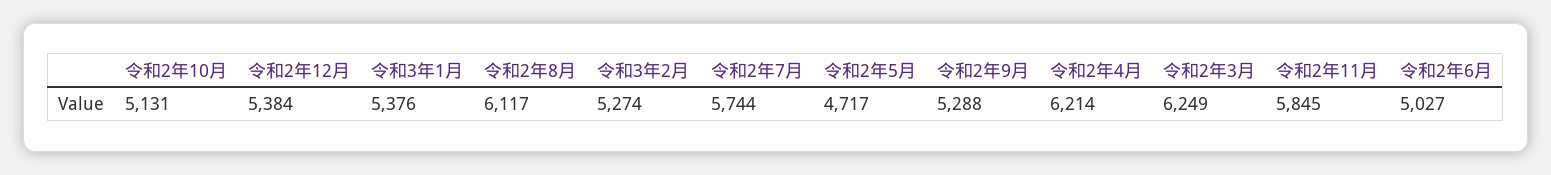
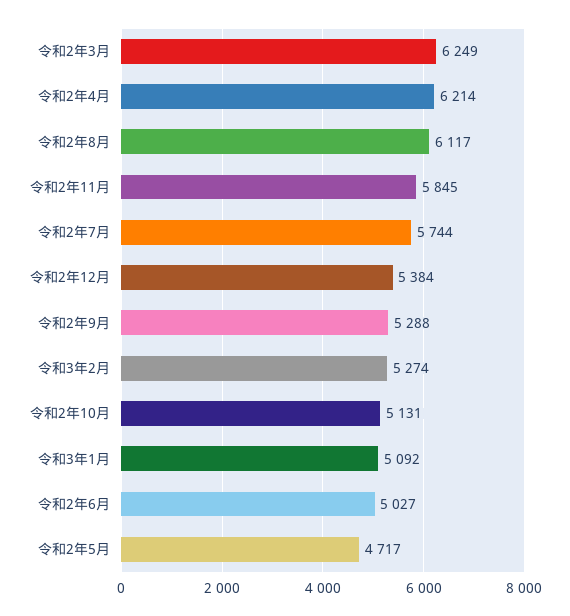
  {
    "令和2年10月": 5131,
    "令和2年12月": 5384,
-   "令和3年1月": 5376,
+   "令和3年1月": 5092,
    "令和2年8月": 6117,
    "令和3年2月": 5274,
    "令和2年7月": 5744,
    "令和2年5月": 4717,
    "令和2年9月": 5288,
    "令和2年4月": 6214,
    "令和2年3月": 6249,
    "令和2年11月": 5845,
    "令和2年6月": 5027
  }

